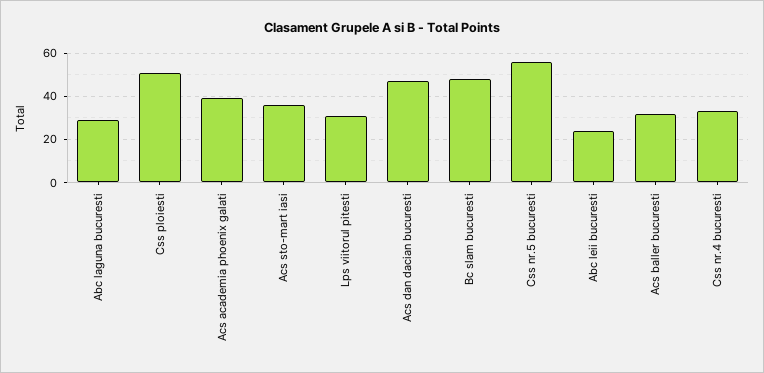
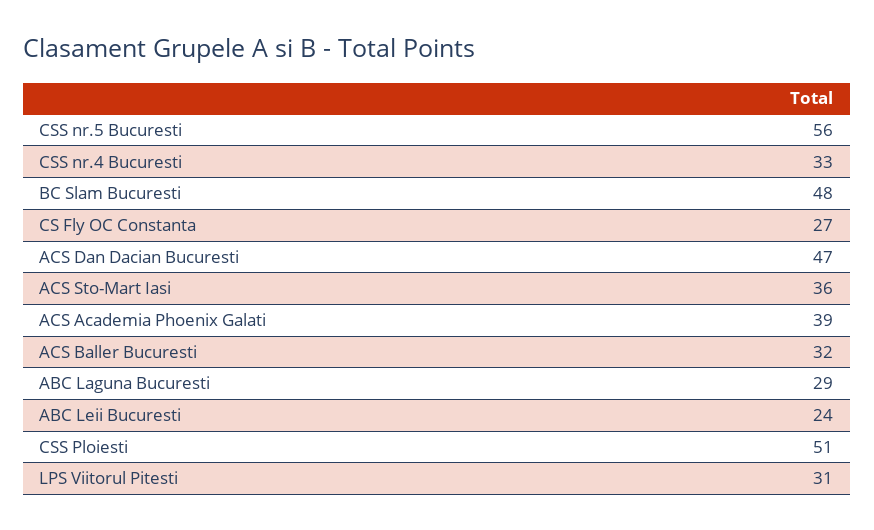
  {
    "Abc laguna bucuresti": 29,
    "Css ploiesti": 51,
    "Acs academia phoenix galati": 39,
    "Acs sto-mart iasi": 36,
    "Lps viitorul pitesti": 31,
    "Acs dan dacian bucuresti": 47,
    "Bc slam bucuresti": 48,
    "Css nr.5 bucuresti": 56,
    "Abc leii bucuresti": 24,
    "Acs baller bucuresti": 32,
-   "Css nr.4 bucuresti": 33
+   "Css nr.4 bucuresti": 33,
+   "CS Fly OC Constanta": 27
  }

